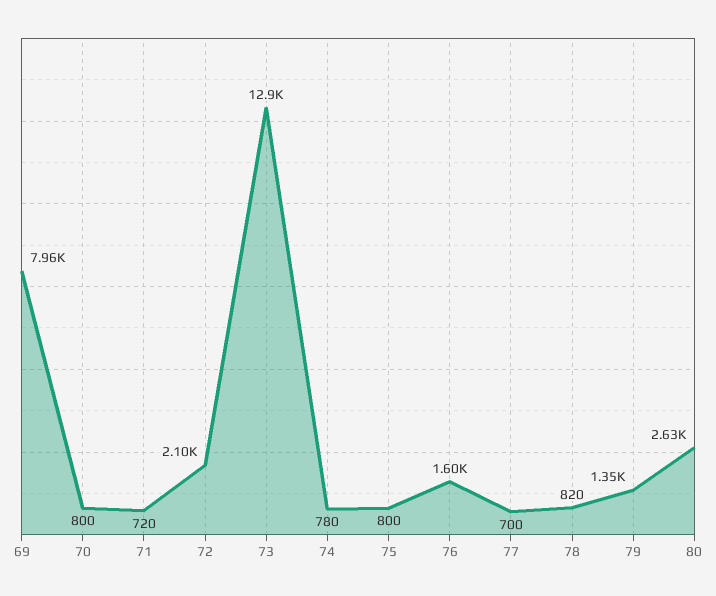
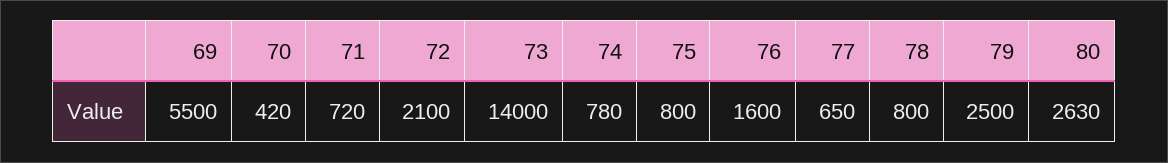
  {
-   "69": 7960,
+   "69": 5500,
-   "70": 800,
+   "70": 420,
    "71": 720,
    "72": 2100,
-   "73": 12900,
+   "73": 14000,
    "74": 780,
    "75": 800,
    "76": 1600,
-   "77": 700,
+   "77": 650,
-   "78": 820,
+   "78": 800,
-   "79": 1350,
+   "79": 2500,
    "80": 2630
  }

